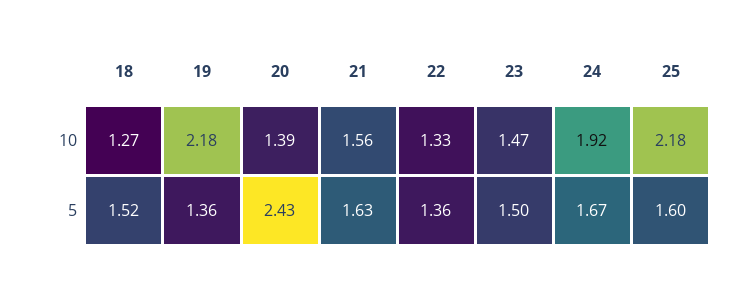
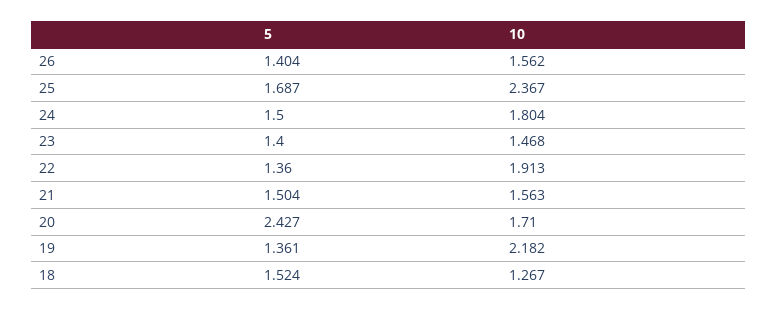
  {
    "18": {
      "10": 1.267,
      "5": 1.524
    },
    "19": {
      "10": 2.182,
      "5": 1.361
    },
    "20": {
-     "10": 1.39,
+     "10": 1.71,
      "5": 2.427
    },
    "21": {
      "10": 1.563,
-     "5": 1.63
+     "5": 1.504
    },
    "22": {
-     "10": 1.33,
+     "10": 1.913,
      "5": 1.36
    },
    "23": {
      "10": 1.468,
-     "5": 1.5
+     "5": 1.4
    },
    "24": {
-     "10": 1.92,
+     "10": 1.804,
-     "5": 1.67
+     "5": 1.5
    },
    "25": {
-     "10": 2.18,
+     "10": 2.367,
-     "5": 1.6
+     "5": 1.687
-   }
+   },
+   "26": {
+     "5": 1.404,
+     "10": 1.562
+   }
  }

